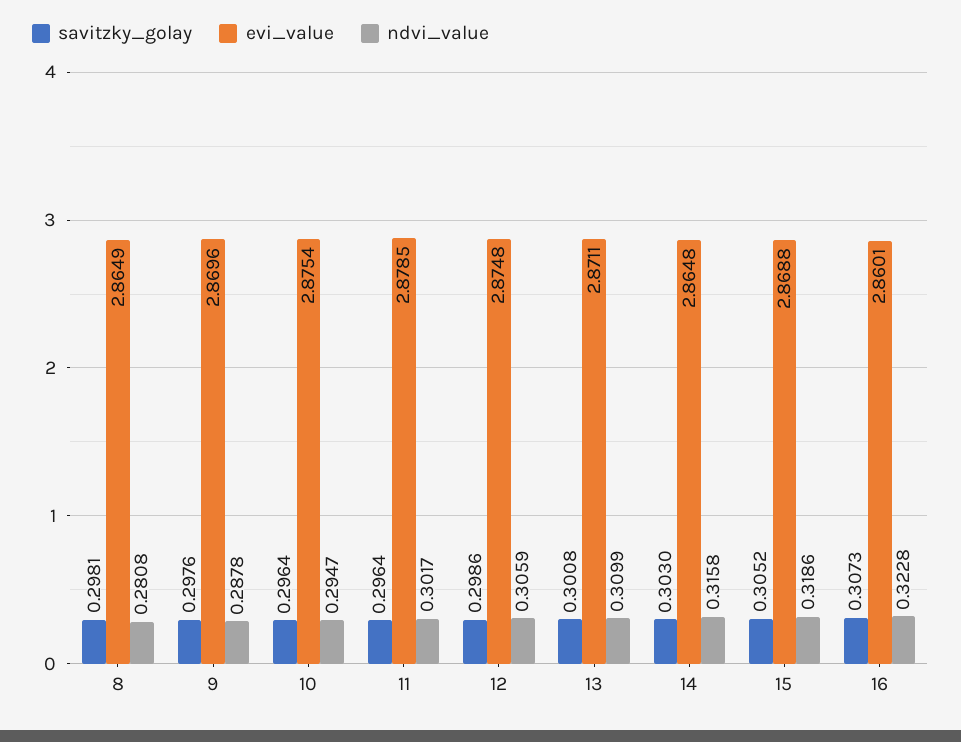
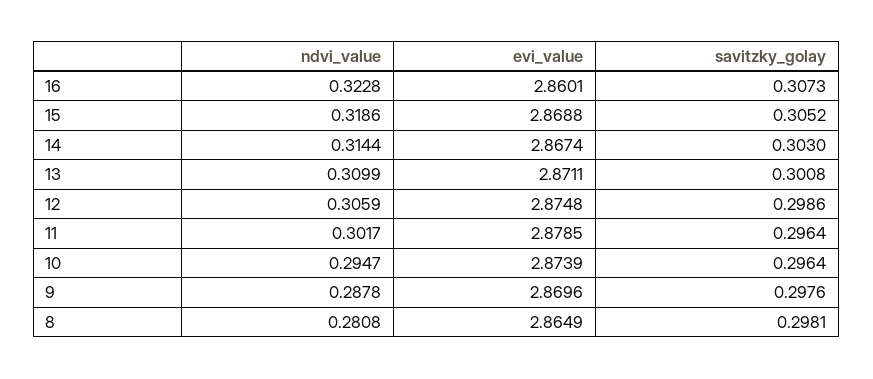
  {
    "savitzky_golay": {
      "8": 0.2981,
      "9": 0.2976,
      "10": 0.2964,
      "11": 0.2964,
      "12": 0.2986,
      "13": 0.3008,
      "14": 0.303,
      "15": 0.3052,
      "16": 0.3073
    },
    "evi_value": {
      "8": 2.8649,
      "9": 2.8696,
-     "10": 2.8754,
+     "10": 2.8739,
      "11": 2.8785,
      "12": 2.8748,
      "13": 2.8711,
-     "14": 2.8648,
+     "14": 2.8674,
      "15": 2.8688,
      "16": 2.8601
    },
    "ndvi_value": {
      "8": 0.2808,
      "9": 0.2878,
      "10": 0.2947,
      "11": 0.3017,
      "12": 0.3059,
      "13": 0.3099,
-     "14": 0.3158,
+     "14": 0.3144,
      "15": 0.3186,
      "16": 0.3228
    }
  }

